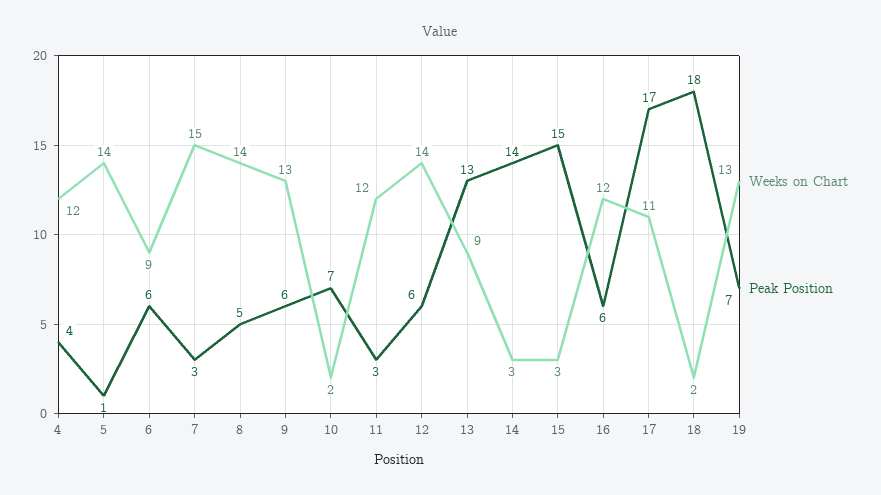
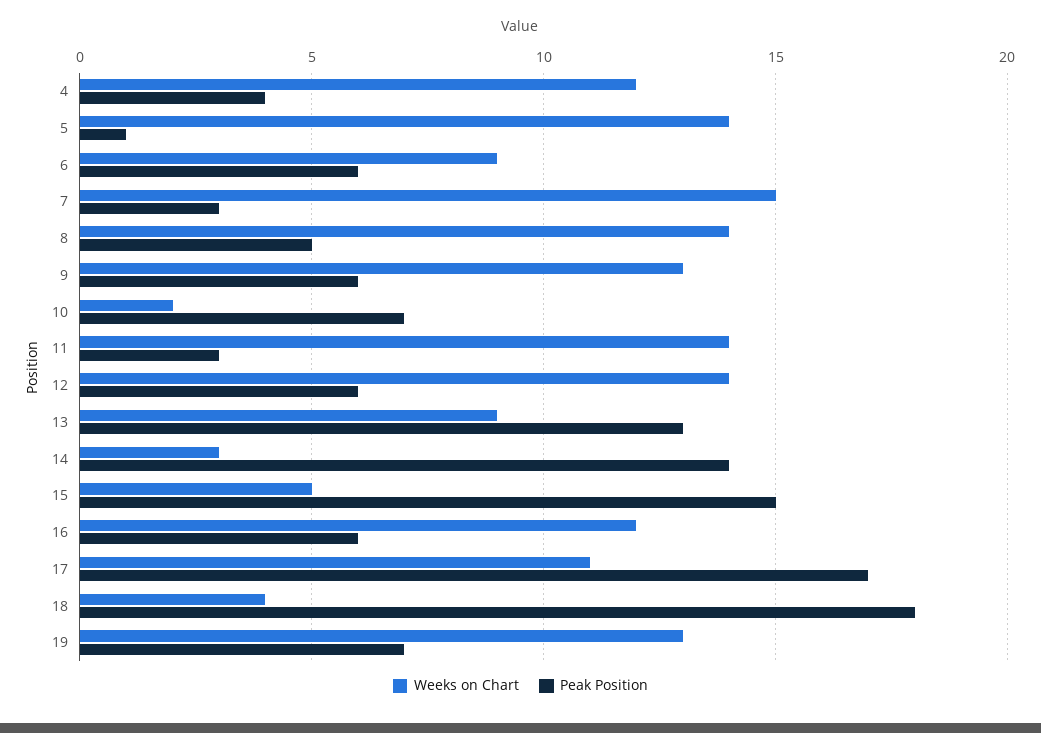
  {
    "Weeks on Chart": {
      "4": 12,
      "5": 14,
      "6": 9,
      "7": 15,
      "8": 14,
      "9": 13,
      "10": 2,
-     "11": 12,
+     "11": 14,
      "12": 14,
      "13": 9,
      "14": 3,
-     "15": 3,
+     "15": 5,
      "16": 12,
      "17": 11,
-     "18": 2,
+     "18": 4,
      "19": 13
    },
    "Peak Position": {
      "4": 4,
      "5": 1,
      "6": 6,
      "7": 3,
      "8": 5,
      "9": 6,
      "10": 7,
      "11": 3,
      "12": 6,
      "13": 13,
      "14": 14,
      "15": 15,
      "16": 6,
      "17": 17,
      "18": 18,
      "19": 7
    }
  }

